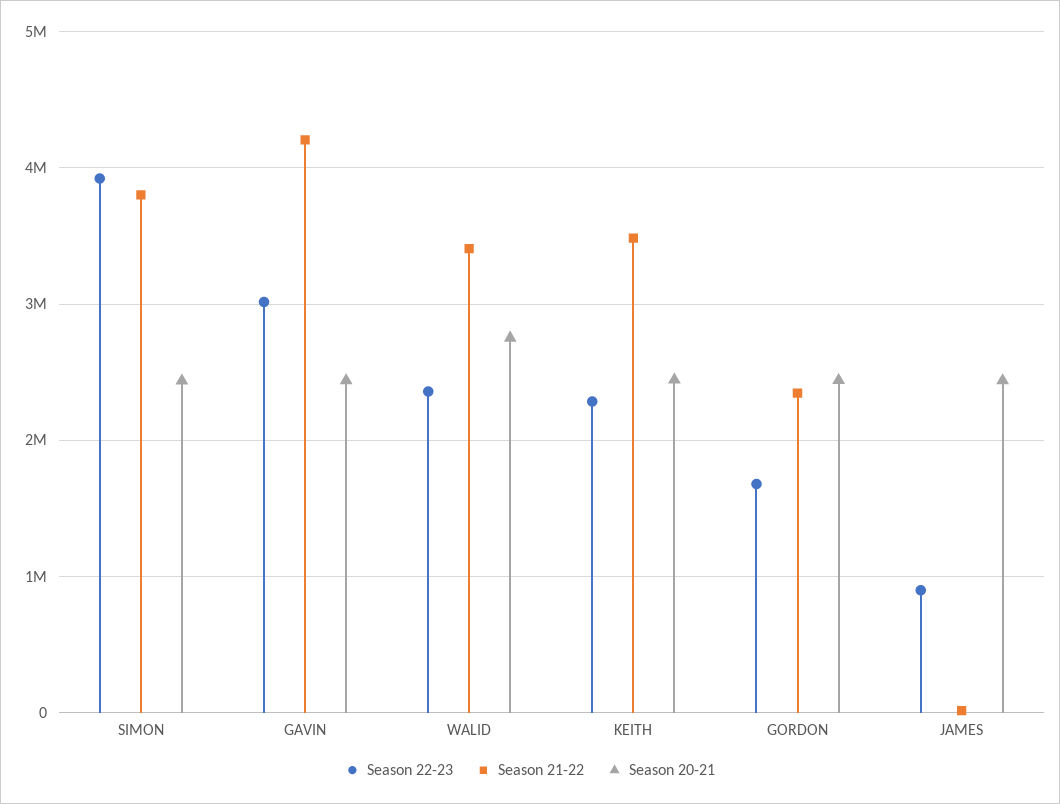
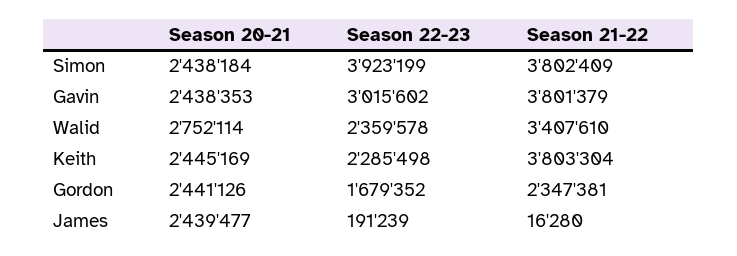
  {
    "Season 22-23": {
      "SIMON": 3923199,
      "GAVIN": 3015602,
      "WALID": 2359578,
      "KEITH": 2285498,
      "GORDON": 1679352,
-     "JAMES": 900000
+     "JAMES": 191239
    },
    "Season 21-22": {
      "SIMON": 3802409,
-     "GAVIN": 4200000,
+     "GAVIN": 3801379,
      "WALID": 3407610,
-     "KEITH": 3500000,
+     "KEITH": 3803304,
      "GORDON": 2347381,
      "JAMES": 16280
    },
    "Season 20-21": {
      "SIMON": 2438184,
      "GAVIN": 2438353,
      "WALID": 2752114,
      "KEITH": 2445169,
      "GORDON": 2441126,
      "JAMES": 2439477
    }
  }

